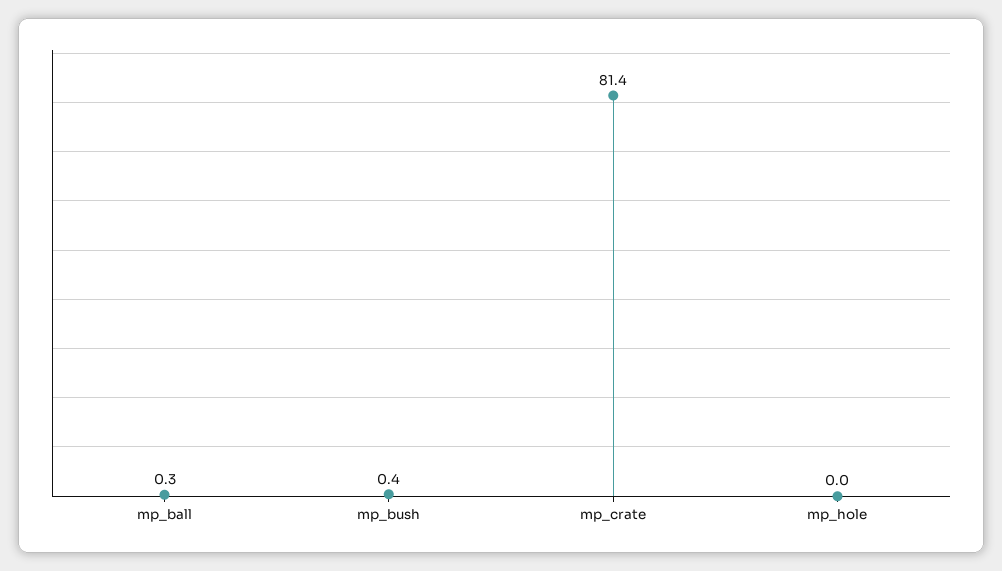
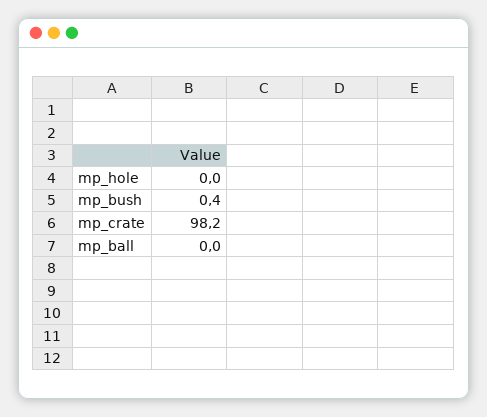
  {
-   "mp_ball": 0.3,
+   "mp_ball": 0,
    "mp_bush": 0.4,
-   "mp_crate": 81.4,
+   "mp_crate": 98.2,
    "mp_hole": 0
  }

